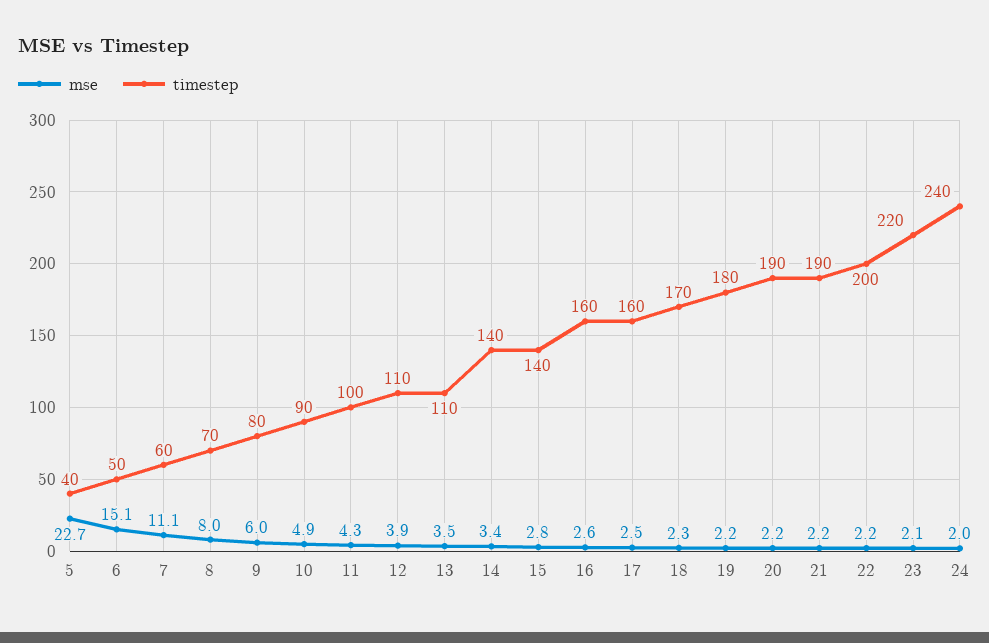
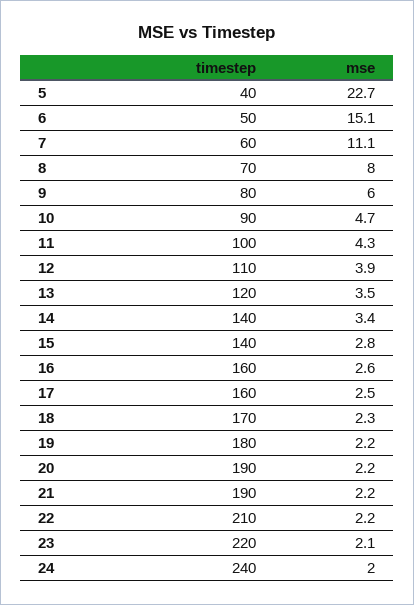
  {
    "mse": {
      "5": 22.7,
      "6": 15.1,
      "7": 11.1,
      "8": 8,
      "9": 6,
-     "10": 4.9,
+     "10": 4.7,
      "11": 4.3,
      "12": 3.9,
      "13": 3.5,
      "14": 3.4,
      "15": 2.8,
      "16": 2.6,
      "17": 2.5,
      "18": 2.3,
      "19": 2.2,
      "20": 2.2,
      "21": 2.2,
      "22": 2.2,
      "23": 2.1,
      "24": 2
    },
    "timestep": {
      "5": 40,
      "6": 50,
      "7": 60,
      "8": 70,
      "9": 80,
      "10": 90,
      "11": 100,
      "12": 110,
-     "13": 110,
+     "13": 120,
      "14": 140,
      "15": 140,
      "16": 160,
      "17": 160,
      "18": 170,
      "19": 180,
      "20": 190,
      "21": 190,
-     "22": 200,
+     "22": 210,
      "23": 220,
      "24": 240
    }
  }

